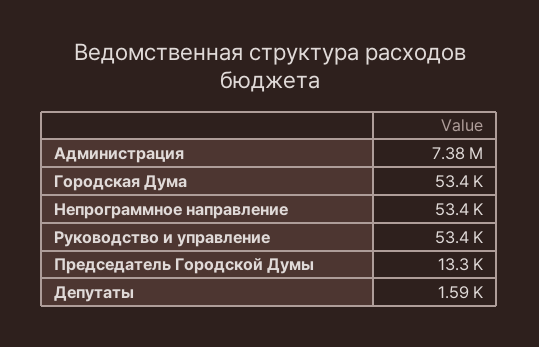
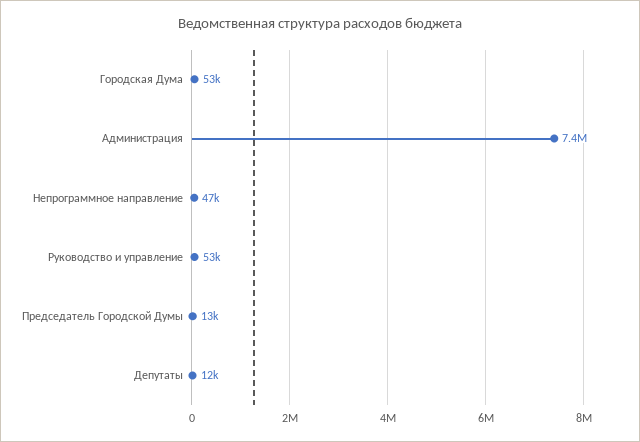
  {
    "Администрация": 7380000,
    "Городская Дума": 53400,
-   "Непрограммное направление": 53400,
+   "Непрограммное направление": 47000,
    "Руководство и управление": 53400,
    "Председатель Городской Думы": 13300,
-   "Депутаты": 1590
+   "Депутаты": 12000
  }

